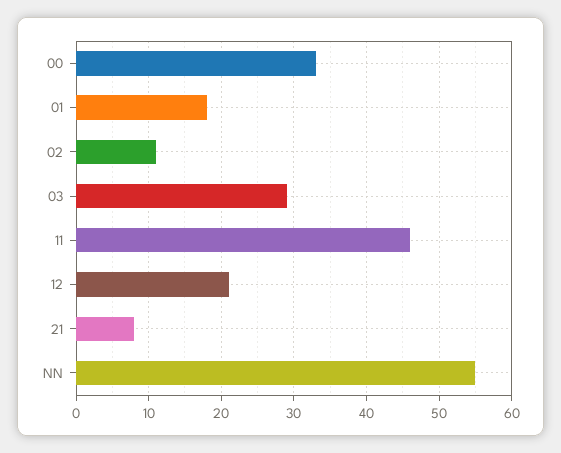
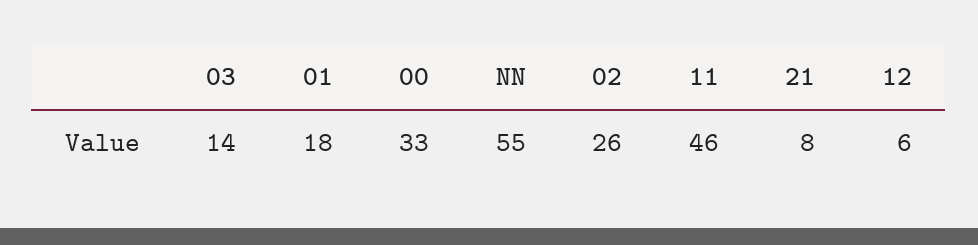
  {
    "00": 33,
    "01": 18,
-   "02": 11,
+   "02": 26,
-   "03": 29,
+   "03": 14,
    "11": 46,
-   "12": 21,
+   "12": 6,
    "21": 8,
    "NN": 55
  }

